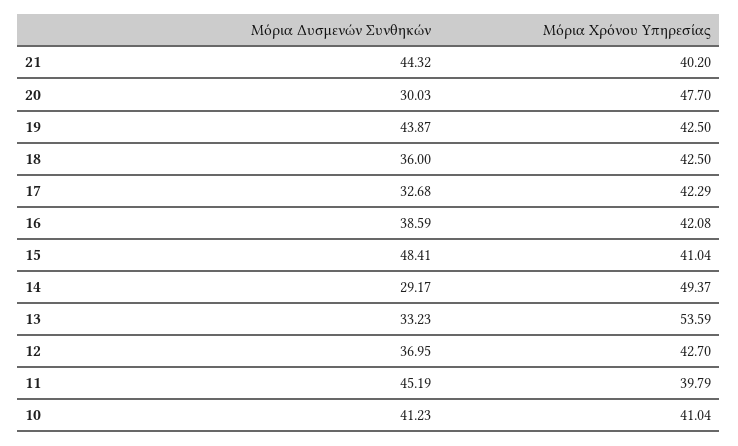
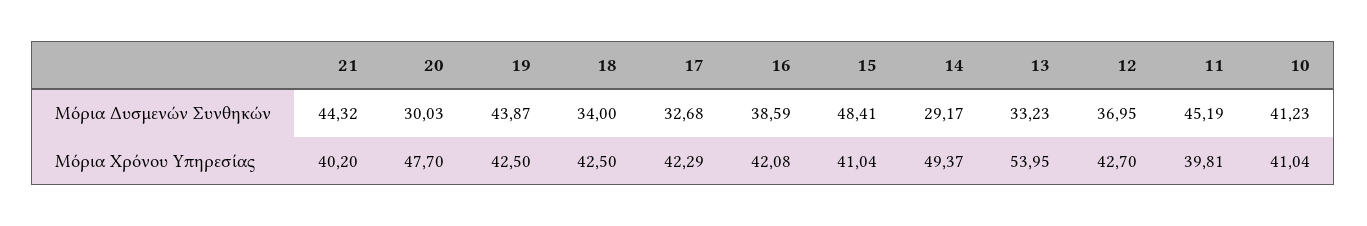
  {
    "Μόρια Δυσμενών Συνθηκών": {
      "21": 44.32,
      "20": 30.03,
      "19": 43.87,
-     "18": 36,
+     "18": 34,
      "17": 32.68,
      "16": 38.59,
      "15": 48.41,
      "14": 29.17,
      "13": 33.23,
      "12": 36.95,
      "11": 45.19,
      "10": 41.23
    },
    "Μόρια Χρόνου Υπηρεσίας": {
      "21": 40.2,
      "20": 47.7,
      "19": 42.5,
      "18": 42.5,
      "17": 42.29,
      "16": 42.08,
      "15": 41.04,
      "14": 49.37,
-     "13": 53.59,
+     "13": 53.95,
      "12": 42.7,
-     "11": 39.79,
+     "11": 39.81,
      "10": 41.04
    }
  }

